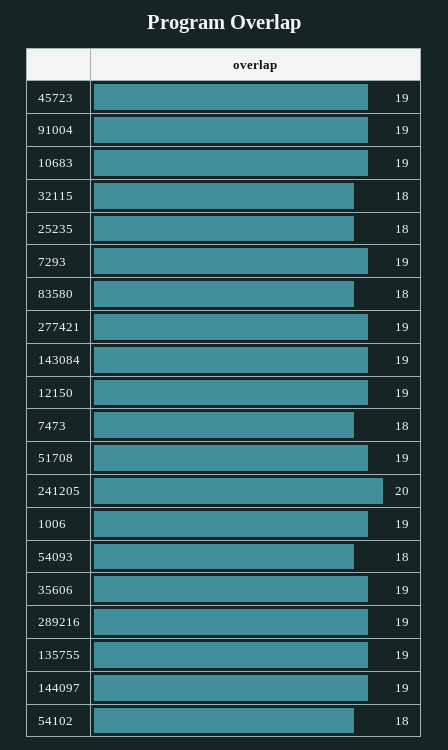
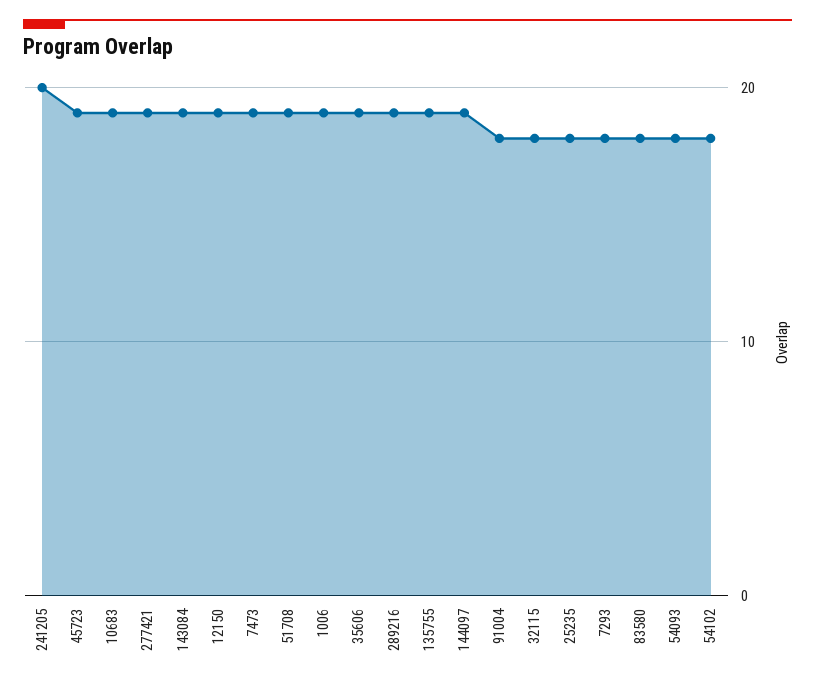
  {
    "45723": 19,
-   "91004": 19,
+   "91004": 18,
    "10683": 19,
    "32115": 18,
    "25235": 18,
-   "7293": 19,
+   "7293": 18,
    "83580": 18,
    "277421": 19,
    "143084": 19,
    "12150": 19,
-   "7473": 18,
+   "7473": 19,
    "51708": 19,
    "241205": 20,
    "1006": 19,
    "54093": 18,
    "35606": 19,
    "289216": 19,
    "135755": 19,
    "144097": 19,
    "54102": 18
  }

